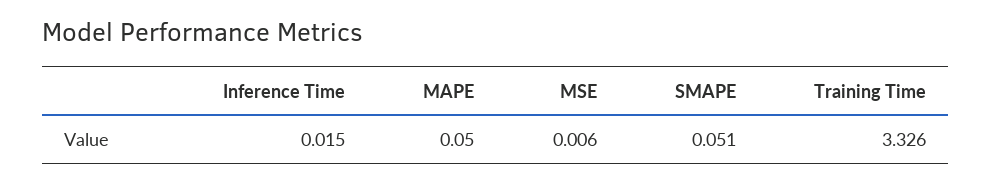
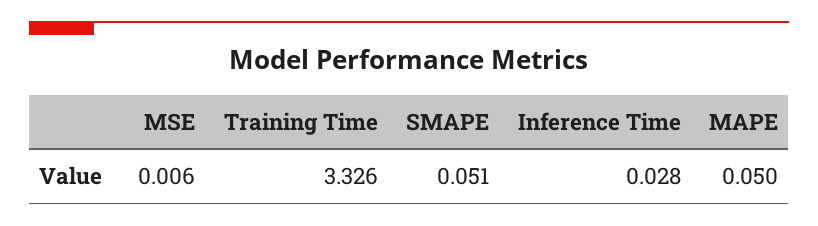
  {
-   "Inference Time": 0.015,
+   "Inference Time": 0.028,
    "MAPE": 0.05,
    "MSE": 0.006,
    "SMAPE": 0.051,
    "Training Time": 3.326
  }

